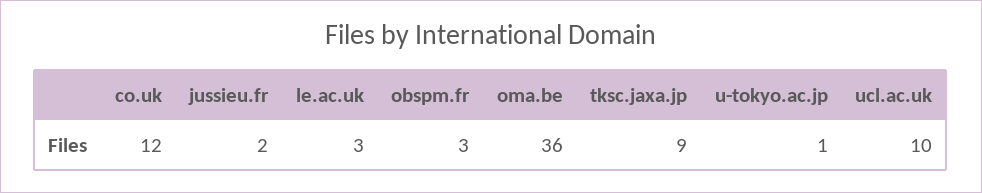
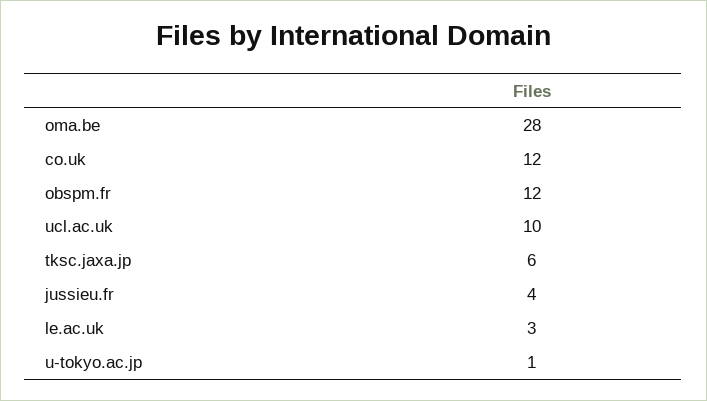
  {
    "co.uk": 12,
-   "jussieu.fr": 2,
+   "jussieu.fr": 4,
    "le.ac.uk": 3,
-   "obspm.fr": 3,
+   "obspm.fr": 12,
-   "oma.be": 36,
+   "oma.be": 28,
-   "tksc.jaxa.jp": 9,
+   "tksc.jaxa.jp": 6,
    "u-tokyo.ac.jp": 1,
    "ucl.ac.uk": 10
  }

